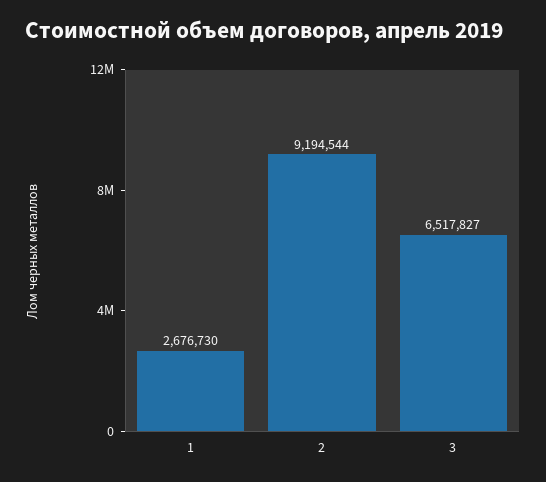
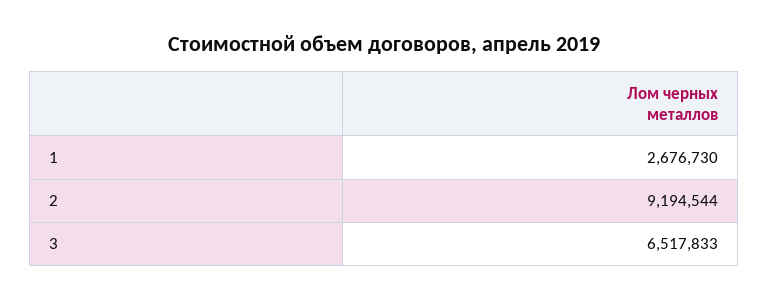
  {
    "1": 2676730,
    "2": 9194544,
-   "3": 6517827
+   "3": 6517833
  }

